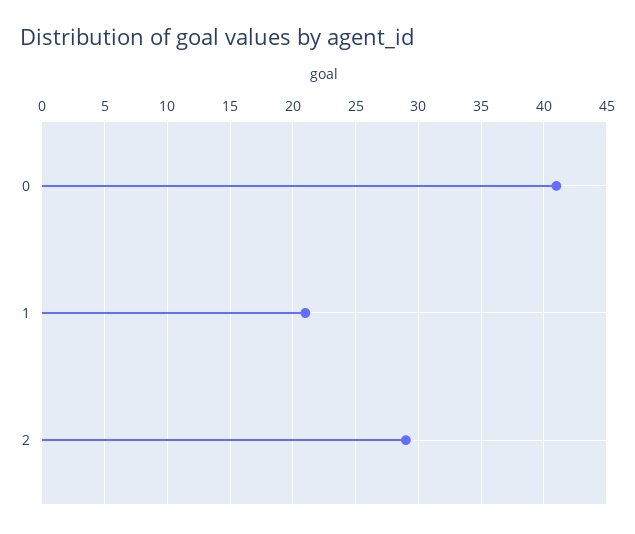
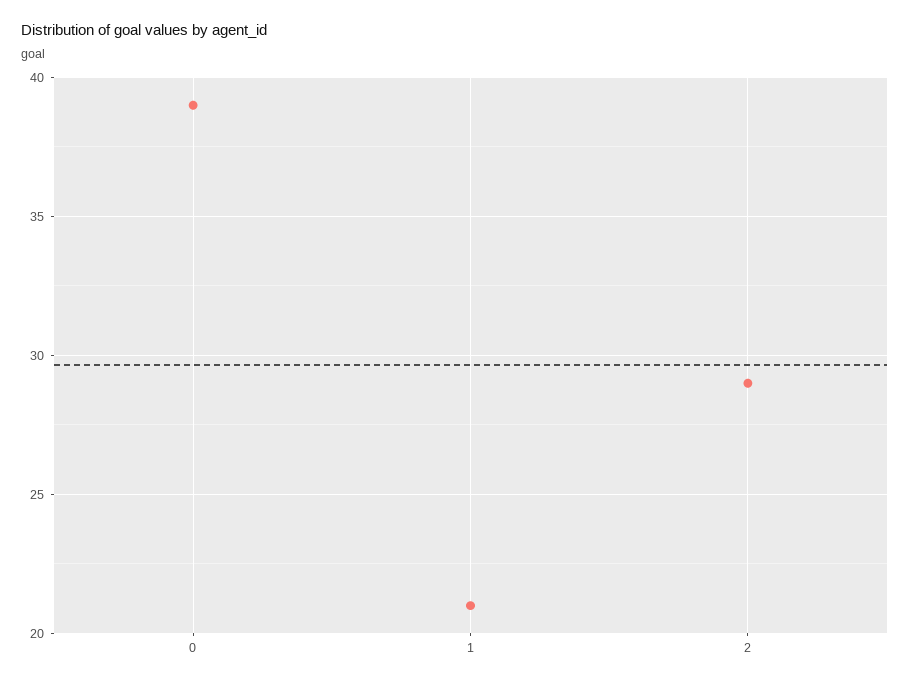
  {
-   "0": 41,
+   "0": 39,
    "1": 21,
    "2": 29
  }

